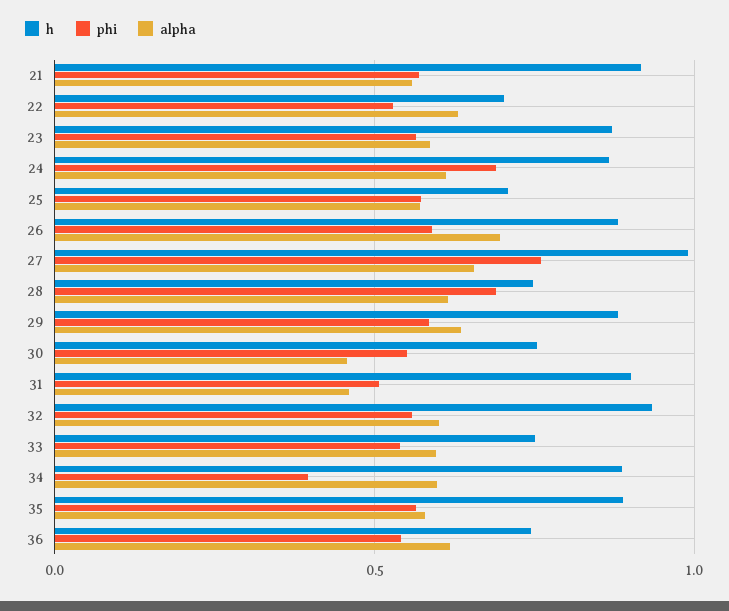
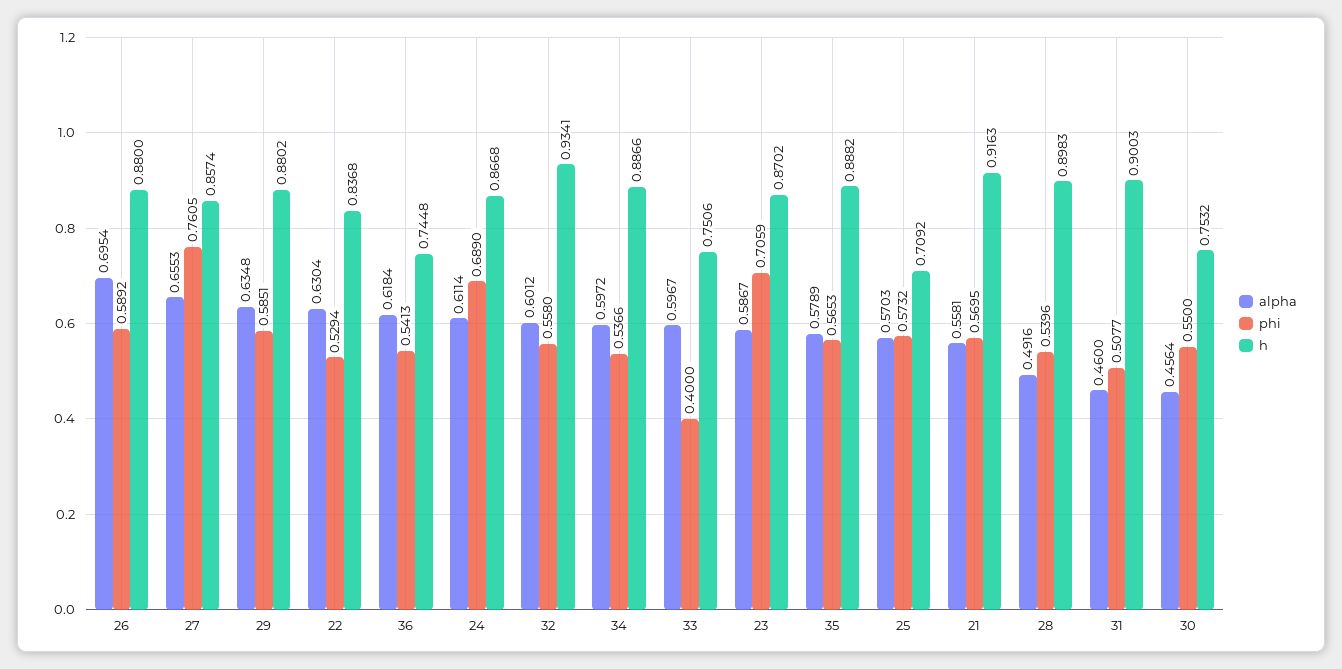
  {
    "h": {
      "21": 0.9163,
-     "22": 0.7,
+     "22": 0.8368,
      "23": 0.8702,
      "24": 0.8668,
      "25": 0.7092,
      "26": 0.88,
-     "27": 1,
+     "27": 0.8574,
-     "28": 0.75,
+     "28": 0.8983,
      "29": 0.8802,
      "30": 0.7532,
      "31": 0.9003,
      "32": 0.9341,
      "33": 0.7506,
      "34": 0.8866,
      "35": 0.8882,
      "36": 0.7448
    },
    "phi": {
      "21": 0.5695,
      "22": 0.5294,
-     "23": 0.55,
+     "23": 0.7059,
      "24": 0.689,
      "25": 0.5732,
      "26": 0.5892,
      "27": 0.7605,
-     "28": 0.7,
+     "28": 0.5396,
      "29": 0.5851,
      "30": 0.55,
      "31": 0.5077,
      "32": 0.558,
-     "33": 0.55,
+     "33": 0.4,
-     "34": 0.4,
+     "34": 0.5366,
      "35": 0.5653,
      "36": 0.5413
    },
    "alpha": {
      "21": 0.5581,
      "22": 0.6304,
      "23": 0.5867,
      "24": 0.6114,
      "25": 0.5703,
      "26": 0.6954,
      "27": 0.6553,
-     "28": 0.6,
+     "28": 0.4916,
      "29": 0.6348,
      "30": 0.4564,
      "31": 0.46,
      "32": 0.6012,
      "33": 0.5967,
      "34": 0.5972,
      "35": 0.5789,
      "36": 0.6184
    }
  }

